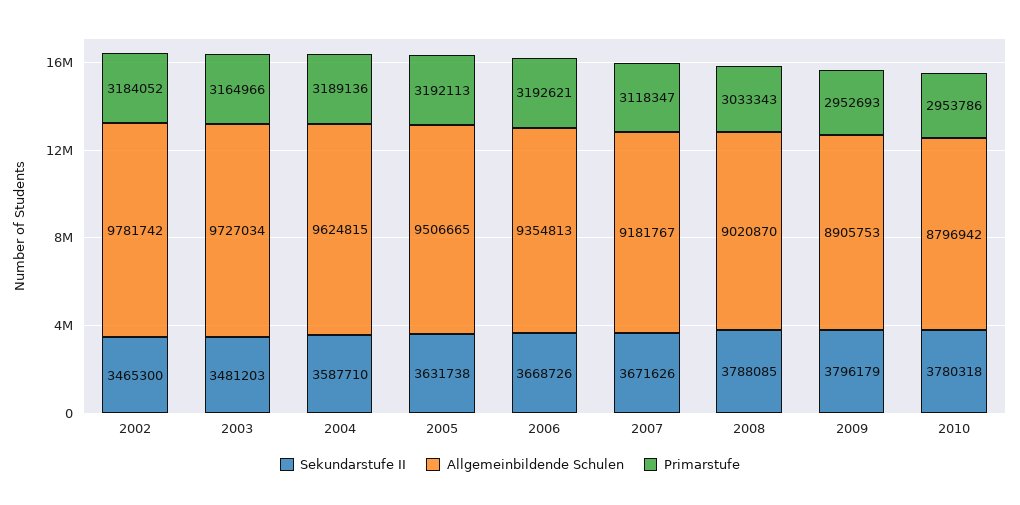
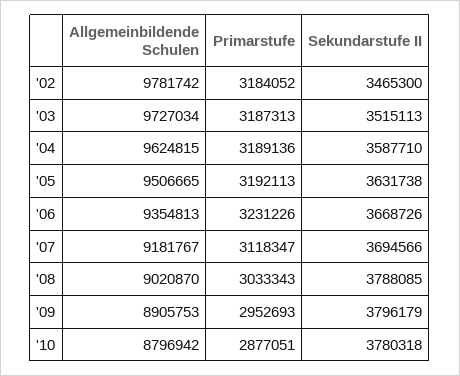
  {
    "Sekundarstufe II": {
      "2002": 3465300,
-     "2003": 3481203,
+     "2003": 3515113,
      "2004": 3587710,
      "2005": 3631738,
      "2006": 3668726,
-     "2007": 3671626,
+     "2007": 3694566,
      "2008": 3788085,
      "2009": 3796179,
      "2010": 3780318
    },
    "Allgemeinbildende Schulen": {
      "2002": 9781742,
      "2003": 9727034,
      "2004": 9624815,
      "2005": 9506665,
      "2006": 9354813,
      "2007": 9181767,
      "2008": 9020870,
      "2009": 8905753,
      "2010": 8796942
    },
    "Primarstufe": {
      "2002": 3184052,
-     "2003": 3164966,
+     "2003": 3187313,
      "2004": 3189136,
      "2005": 3192113,
-     "2006": 3192621,
+     "2006": 3231226,
      "2007": 3118347,
      "2008": 3033343,
      "2009": 2952693,
-     "2010": 2953786
+     "2010": 2877051
    }
  }

